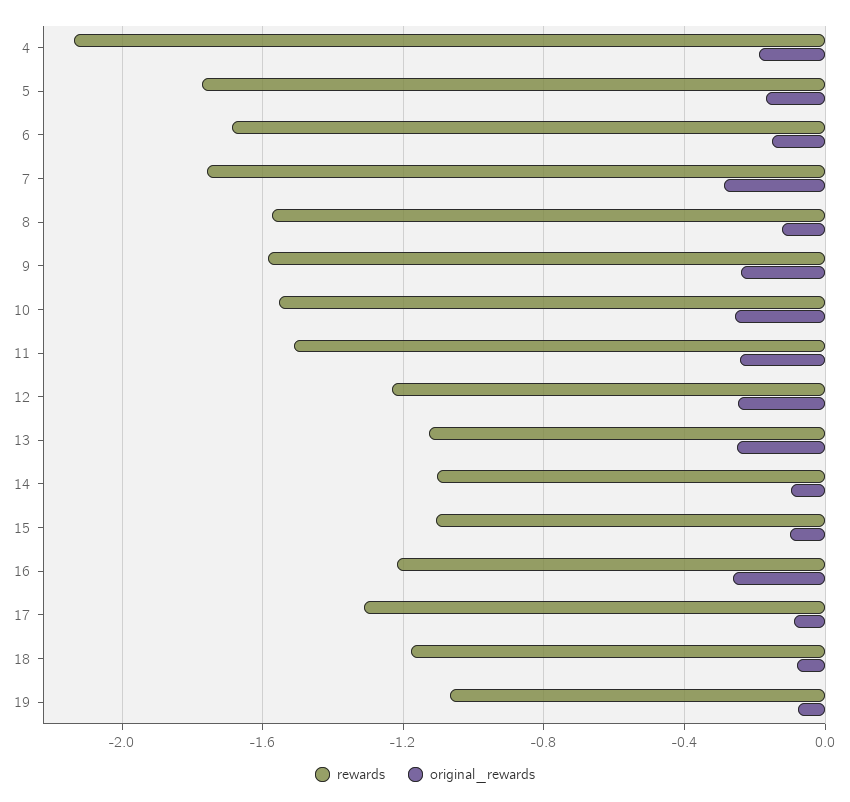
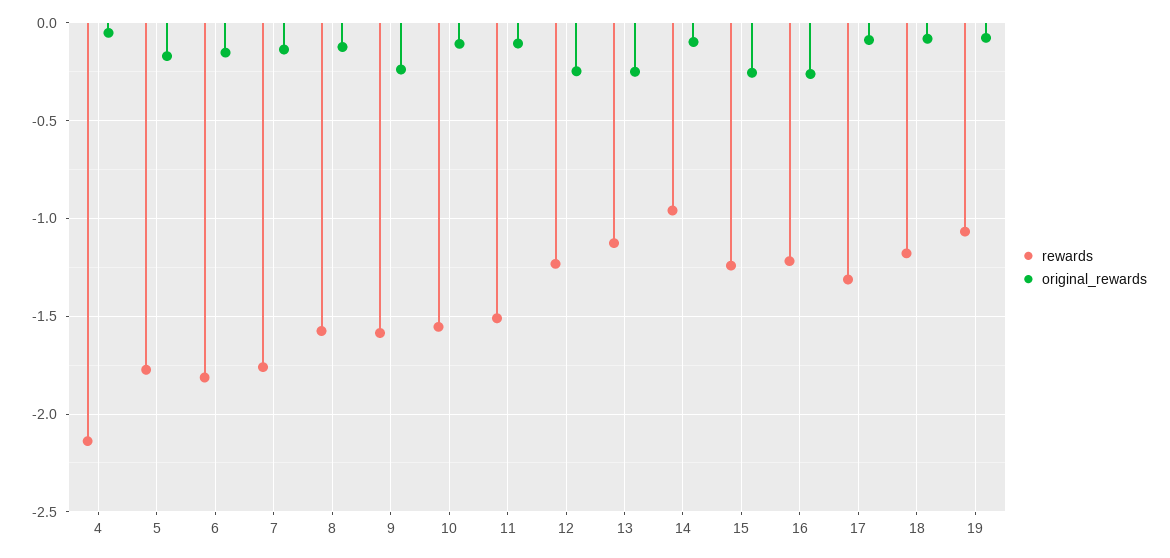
  {
    "rewards": {
      "4": -2.15,
      "5": -1.75,
-     "6": -1.7,
+     "6": -1.8,
      "7": -1.75,
      "8": -1.6,
      "9": -1.6,
      "10": -1.55,
      "11": -1.5,
      "12": -1.25,
      "13": -1.15,
-     "14": -1.1,
+     "14": -0.95,
-     "15": -1.1,
+     "15": -1.25,
      "16": -1.2,
      "17": -1.3,
      "18": -1.2,
      "19": -1.05
    },
    "original_rewards": {
-     "4": -0.2,
+     "4": -0.05,
      "5": -0.15,
      "6": -0.15,
-     "7": -0.3,
+     "7": -0.15,
      "8": -0.1,
      "9": -0.25,
-     "10": -0.25,
+     "10": -0.1,
-     "11": -0.25,
+     "11": -0.1,
      "12": -0.25,
      "13": -0.25,
      "14": -0.1,
-     "15": -0.1,
+     "15": -0.25,
      "16": -0.25,
      "17": -0.1,
      "18": -0.1,
      "19": -0.1
    }
  }

